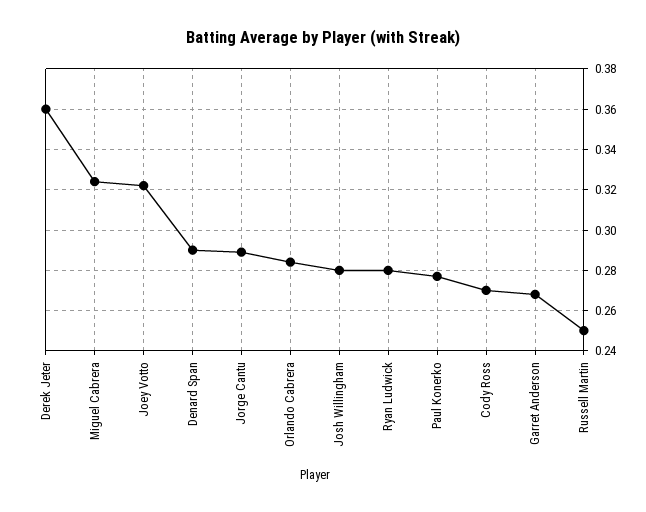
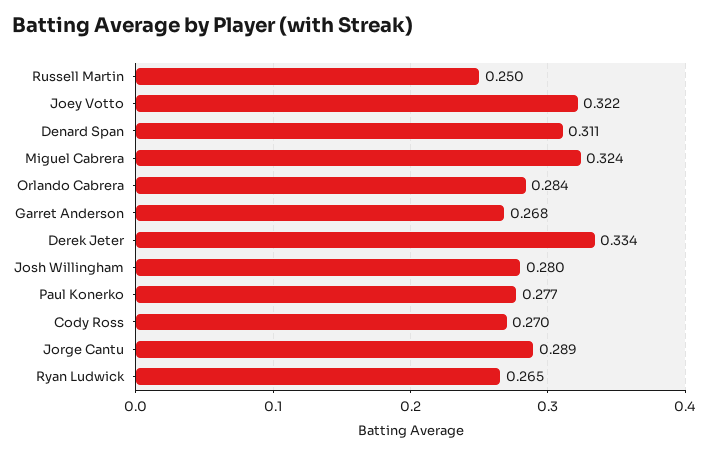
  {
-   "Derek Jeter": 0.36,
+   "Derek Jeter": 0.334,
    "Miguel Cabrera": 0.324,
    "Joey Votto": 0.322,
-   "Denard Span": 0.29,
+   "Denard Span": 0.311,
    "Jorge Cantu": 0.289,
    "Orlando Cabrera": 0.284,
    "Josh Willingham": 0.28,
-   "Ryan Ludwick": 0.28,
+   "Ryan Ludwick": 0.265,
    "Paul Konerko": 0.277,
    "Cody Ross": 0.27,
    "Garret Anderson": 0.268,
    "Russell Martin": 0.25
  }

